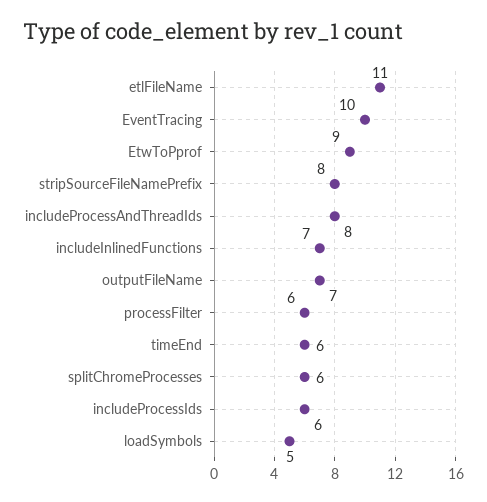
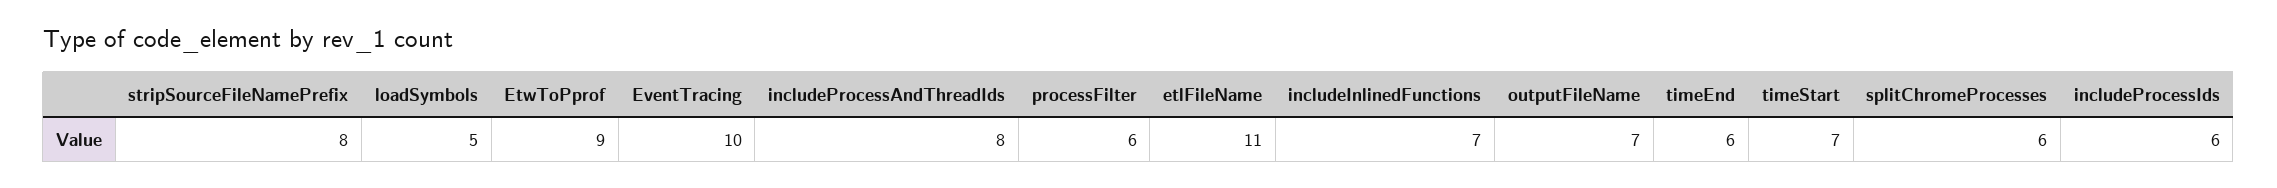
  {
    "etlFileName": 11,
    "EventTracing": 10,
    "EtwToPprof": 9,
    "stripSourceFileNamePrefix": 8,
    "includeProcessAndThreadIds": 8,
    "includeInlinedFunctions": 7,
    "outputFileName": 7,
    "processFilter": 6,
    "timeEnd": 6,
    "splitChromeProcesses": 6,
    "includeProcessIds": 6,
-   "loadSymbols": 5
+   "loadSymbols": 5,
+   "timeStart": 7
  }

